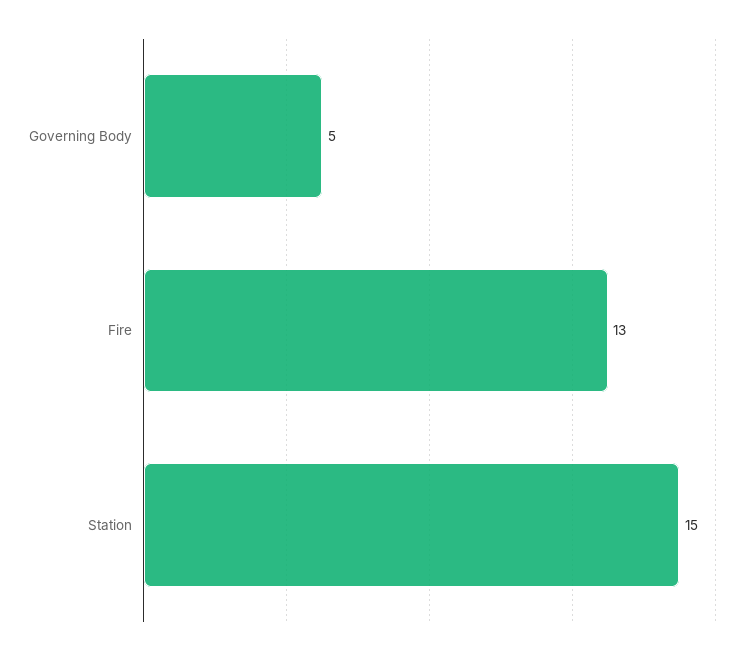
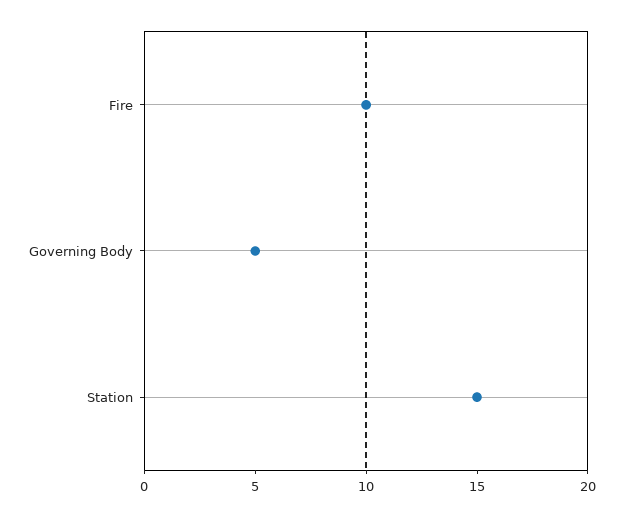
  {
    "Governing Body": 5,
-   "Fire": 13,
+   "Fire": 10,
    "Station": 15
  }

